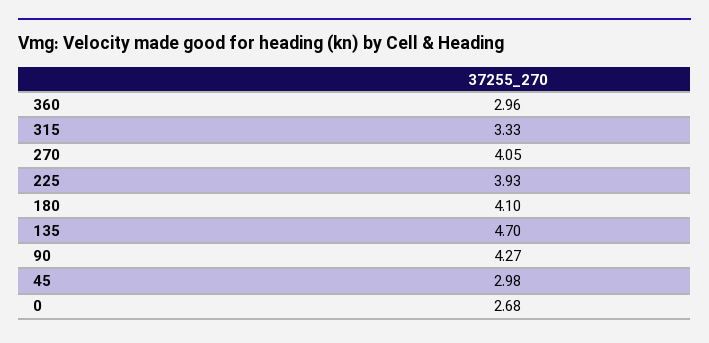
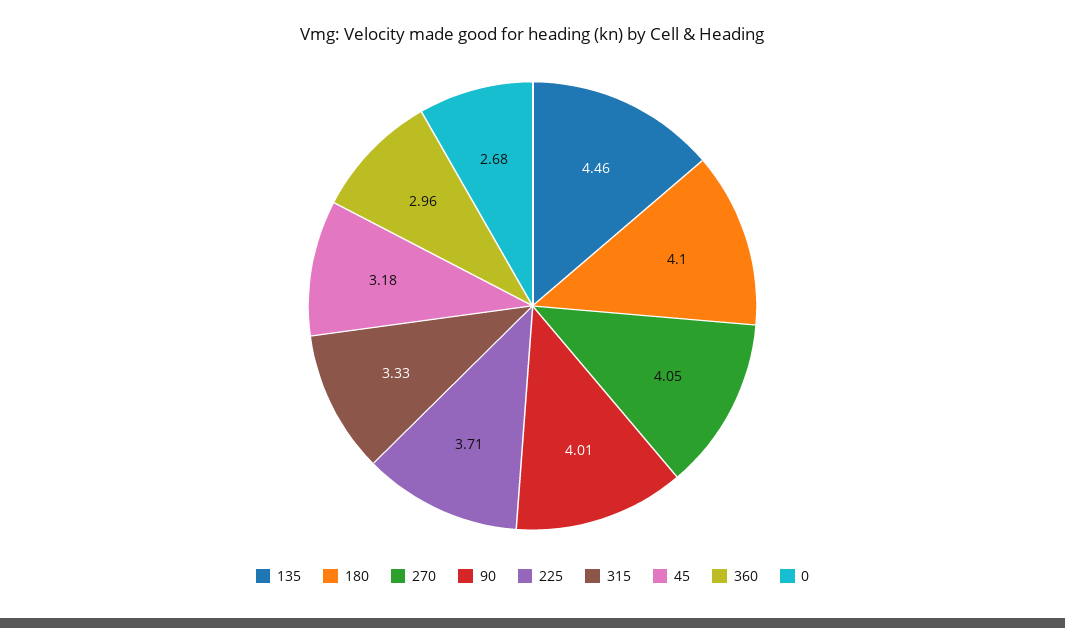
  {
    "360": 2.96,
    "315": 3.33,
    "270": 4.05,
-   "225": 3.93,
+   "225": 3.71,
    "180": 4.1,
-   "135": 4.7,
+   "135": 4.46,
-   "90": 4.27,
+   "90": 4.01,
-   "45": 2.98,
+   "45": 3.18,
    "0": 2.68
  }

